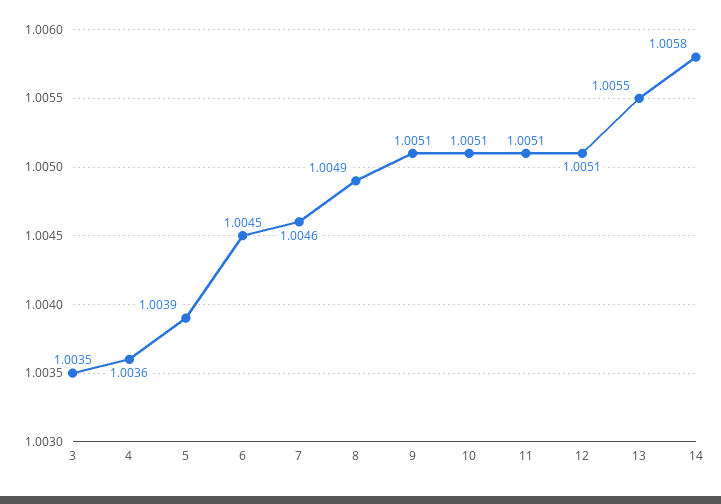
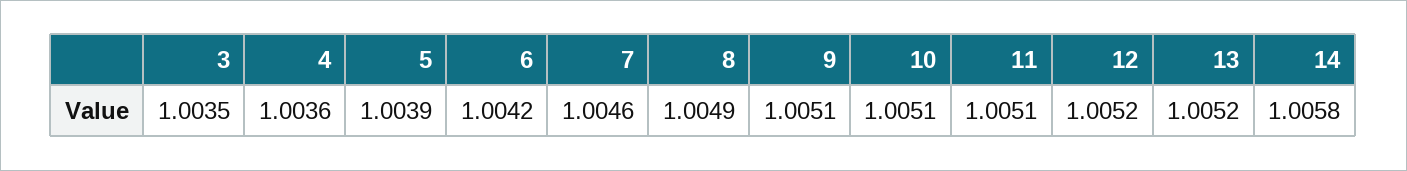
  {
    "3": 1.0035,
    "4": 1.0036,
    "5": 1.0039,
-   "6": 1.0045,
+   "6": 1.0042,
    "7": 1.0046,
    "8": 1.0049,
    "9": 1.0051,
    "10": 1.0051,
    "11": 1.0051,
-   "12": 1.0051,
+   "12": 1.0052,
-   "13": 1.0055,
+   "13": 1.0052,
    "14": 1.0058
  }

